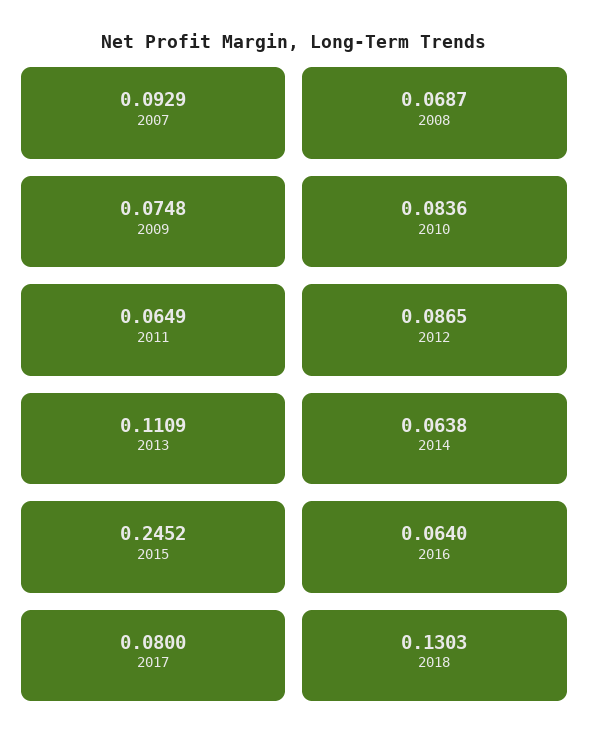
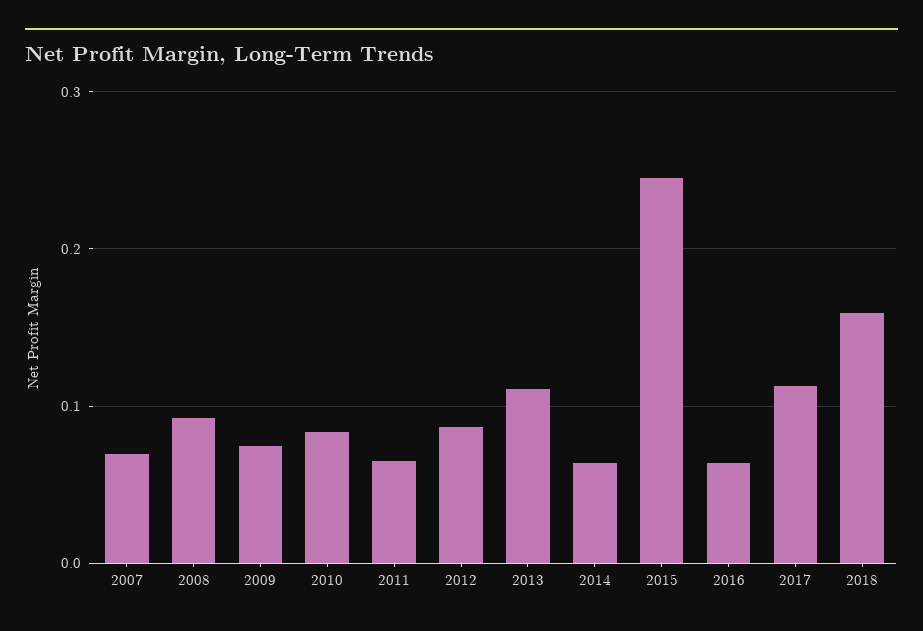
  {
-   "2007": 0.0929,
+   "2007": 0.07,
-   "2008": 0.0687,
+   "2008": 0.09,
    "2009": 0.0748,
    "2010": 0.0836,
    "2011": 0.0649,
    "2012": 0.0865,
    "2013": 0.1109,
    "2014": 0.0638,
    "2015": 0.2452,
    "2016": 0.064,
-   "2017": 0.08,
+   "2017": 0.11,
-   "2018": 0.1303
+   "2018": 0.16
  }

